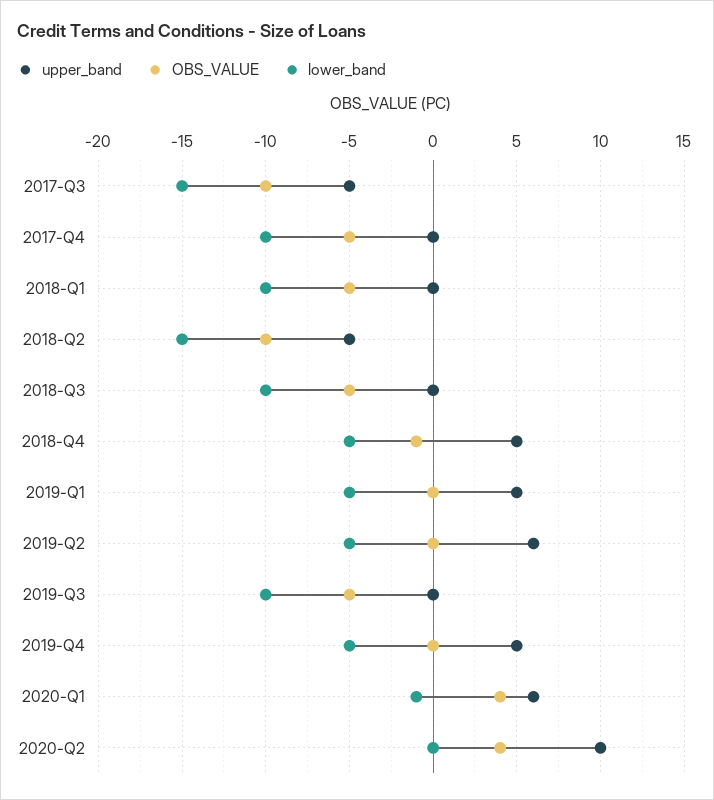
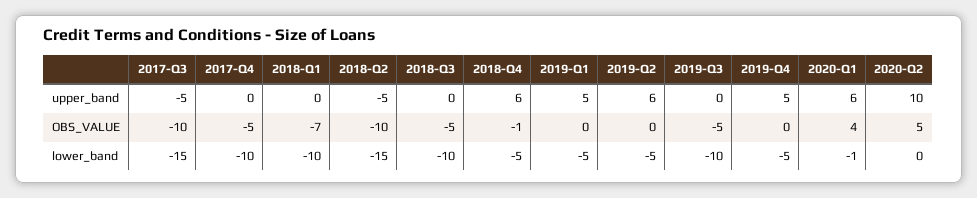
  {
    "upper_band": {
      "2017-Q3": -5,
      "2017-Q4": 0,
      "2018-Q1": 0,
      "2018-Q2": -5,
      "2018-Q3": 0,
-     "2018-Q4": 5,
+     "2018-Q4": 6,
      "2019-Q1": 5,
      "2019-Q2": 6,
      "2019-Q3": 0,
      "2019-Q4": 5,
      "2020-Q1": 6,
      "2020-Q2": 10
    },
    "OBS_VALUE": {
      "2017-Q3": -10,
      "2017-Q4": -5,
-     "2018-Q1": -5,
+     "2018-Q1": -7,
      "2018-Q2": -10,
      "2018-Q3": -5,
      "2018-Q4": -1,
      "2019-Q1": 0,
      "2019-Q2": 0,
      "2019-Q3": -5,
      "2019-Q4": 0,
      "2020-Q1": 4,
-     "2020-Q2": 4
+     "2020-Q2": 5
    },
    "lower_band": {
      "2017-Q3": -15,
      "2017-Q4": -10,
      "2018-Q1": -10,
      "2018-Q2": -15,
      "2018-Q3": -10,
      "2018-Q4": -5,
      "2019-Q1": -5,
      "2019-Q2": -5,
      "2019-Q3": -10,
      "2019-Q4": -5,
      "2020-Q1": -1,
      "2020-Q2": 0
    }
  }

